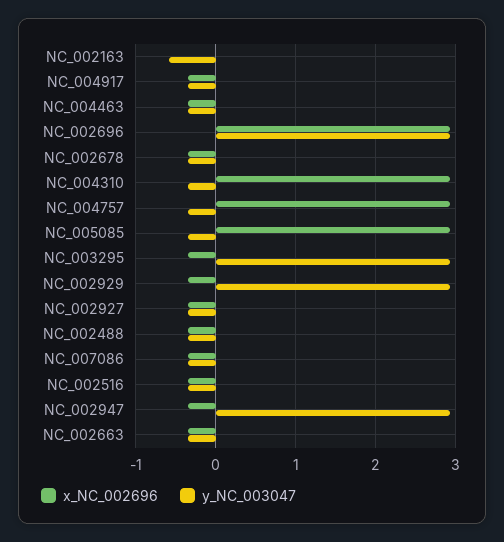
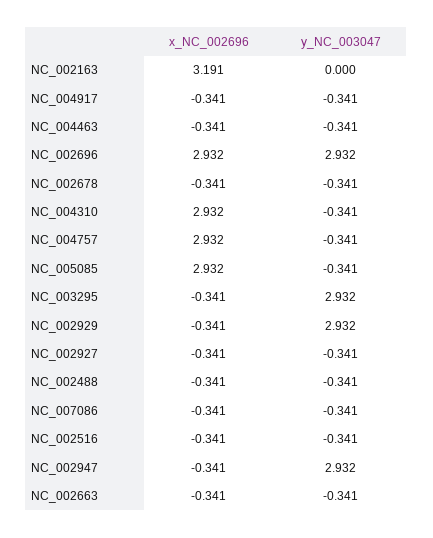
  {
    "x_NC_002696": {
-     "NC_002163": 0,
+     "NC_002163": 3.191,
      "NC_004917": -0.341,
      "NC_004463": -0.341,
      "NC_002696": 2.932,
      "NC_002678": -0.341,
      "NC_004310": 2.932,
      "NC_004757": 2.932,
      "NC_005085": 2.932,
      "NC_003295": -0.341,
      "NC_002929": -0.341,
      "NC_002927": -0.341,
      "NC_002488": -0.341,
      "NC_007086": -0.341,
      "NC_002516": -0.341,
      "NC_002947": -0.341,
      "NC_002663": -0.341
    },
    "y_NC_003047": {
-     "NC_002163": -0.6,
+     "NC_002163": 0,
      "NC_004917": -0.341,
      "NC_004463": -0.341,
      "NC_002696": 2.932,
      "NC_002678": -0.341,
      "NC_004310": -0.341,
      "NC_004757": -0.341,
      "NC_005085": -0.341,
      "NC_003295": 2.932,
      "NC_002929": 2.932,
      "NC_002927": -0.341,
      "NC_002488": -0.341,
      "NC_007086": -0.341,
      "NC_002516": -0.341,
      "NC_002947": 2.932,
      "NC_002663": -0.341
    }
  }

